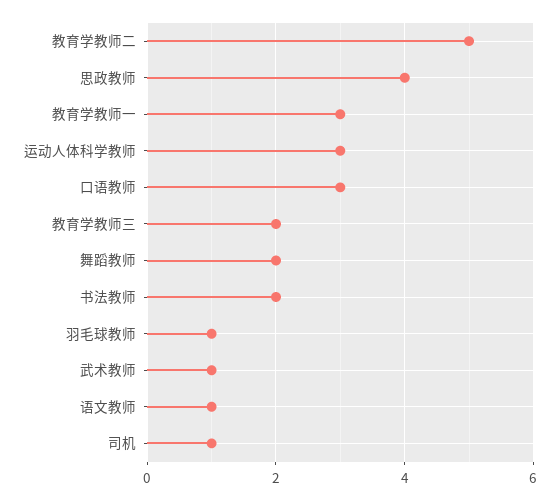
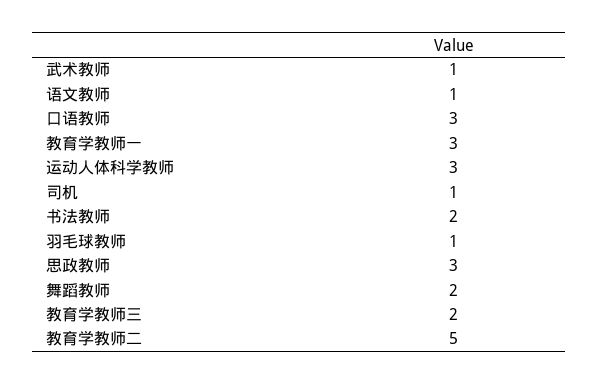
  {
    "教育学教师二": 5,
-   "思政教师": 4,
+   "思政教师": 3,
    "教育学教师一": 3,
    "运动人体科学教师": 3,
    "口语教师": 3,
    "教育学教师三": 2,
    "舞蹈教师": 2,
    "书法教师": 2,
    "羽毛球教师": 1,
    "武术教师": 1,
    "语文教师": 1,
    "司机": 1
  }

